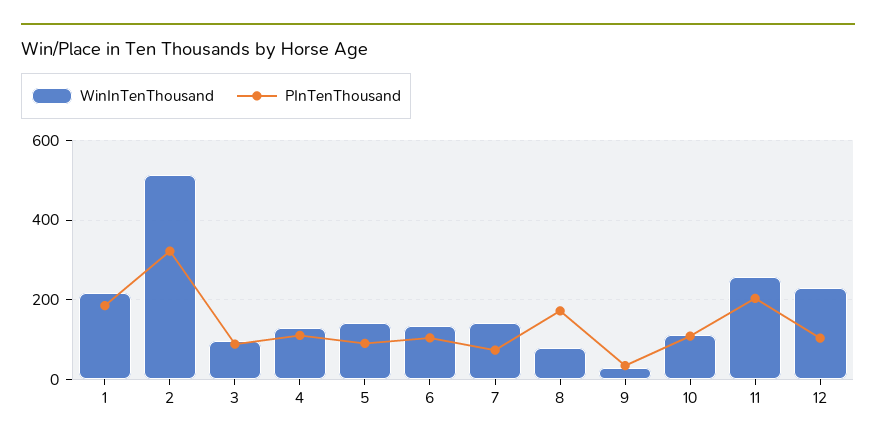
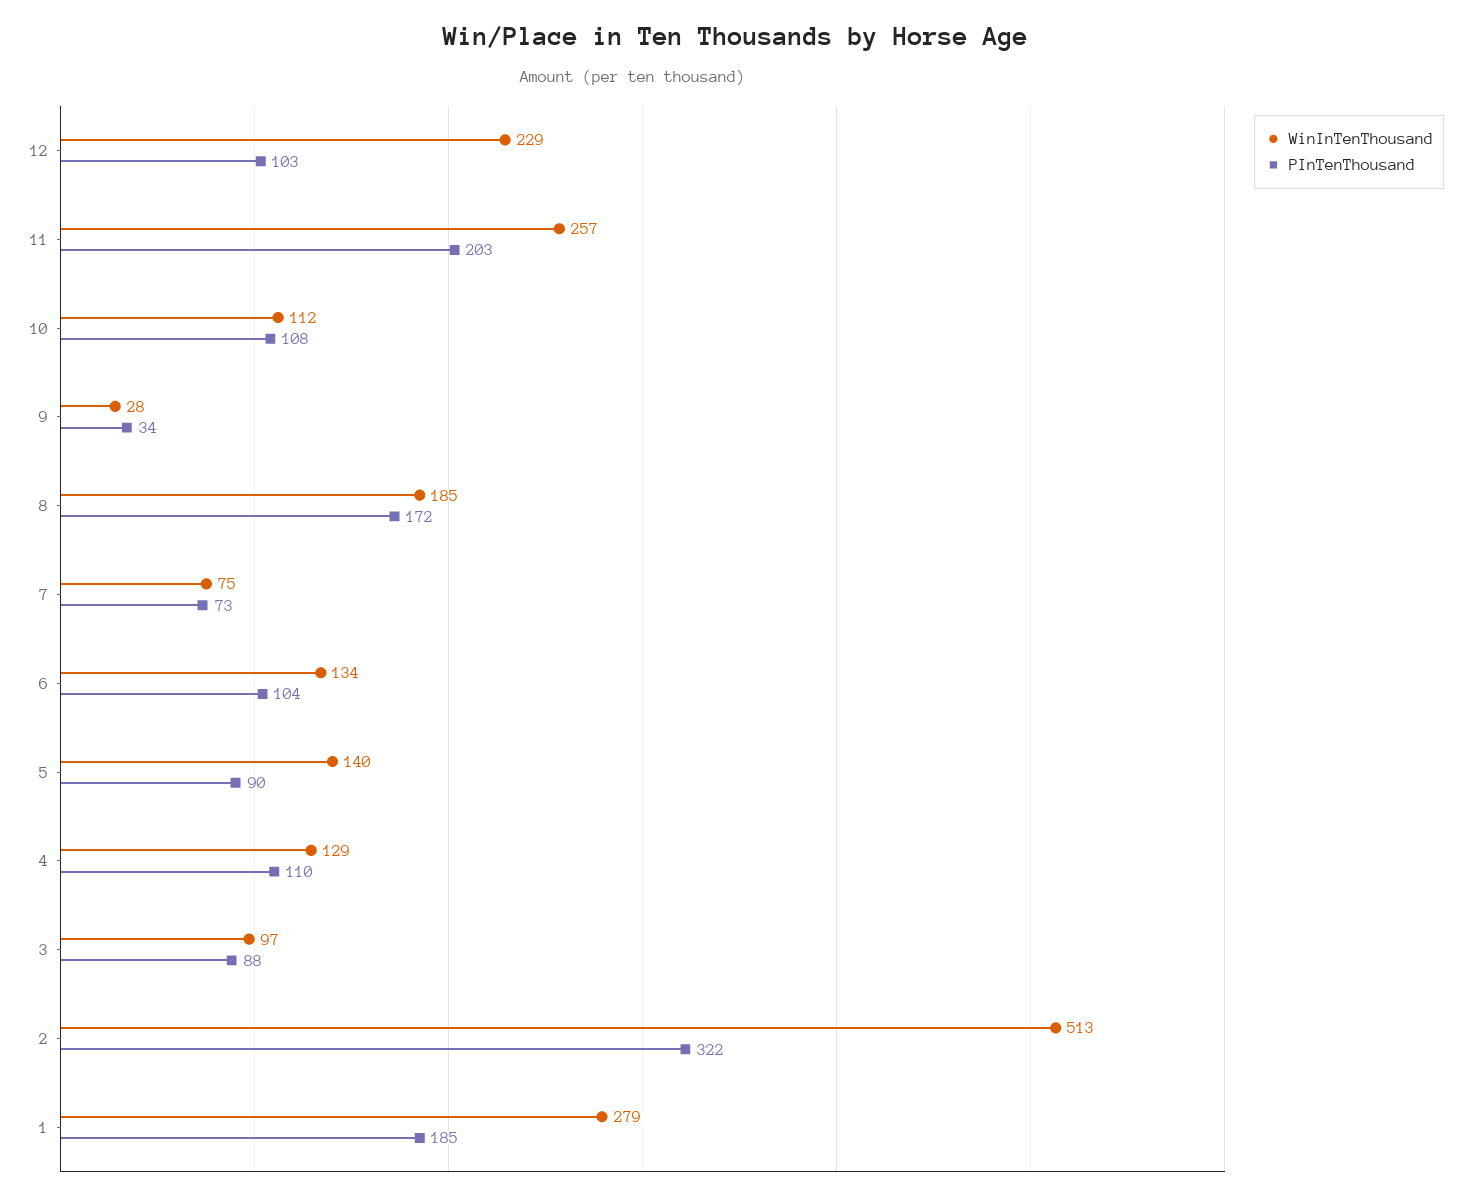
  {
    "WinInTenThousand": {
-     "1": 220,
+     "1": 279,
      "2": 513,
      "3": 97,
      "4": 129,
      "5": 140,
      "6": 134,
-     "7": 140,
+     "7": 75,
-     "8": 80,
+     "8": 185,
      "9": 28,
      "10": 112,
      "11": 257,
      "12": 229
    },
    "PInTenThousand": {
      "1": 185,
      "2": 322,
      "3": 88,
      "4": 110,
      "5": 90,
      "6": 104,
      "7": 73,
      "8": 172,
      "9": 34,
      "10": 108,
      "11": 203,
      "12": 103
    }
  }

